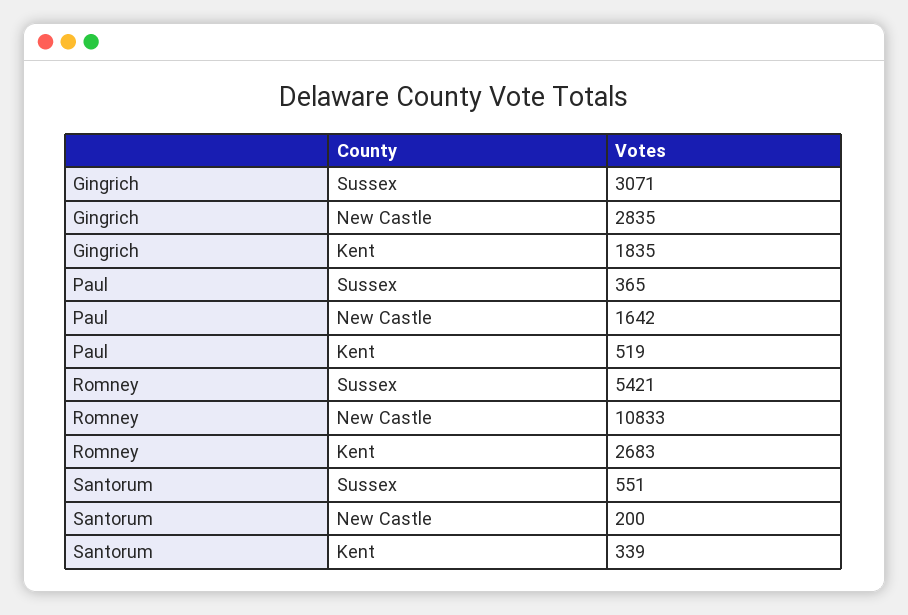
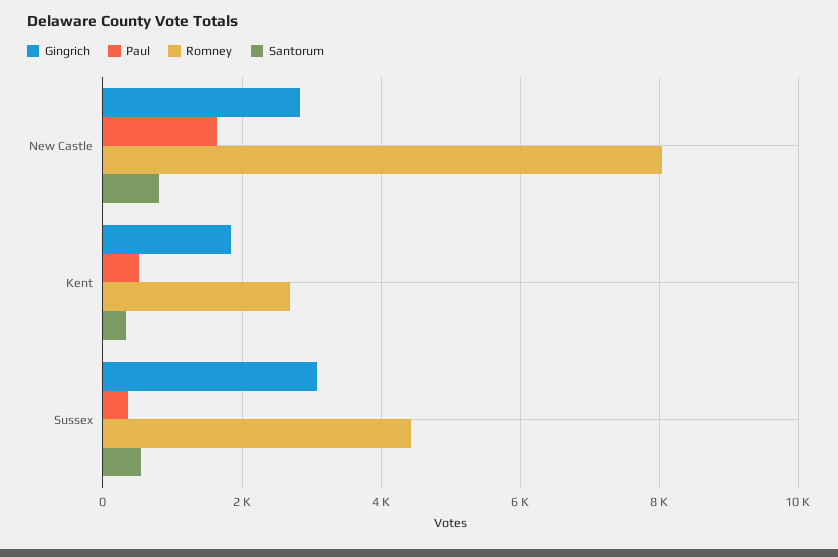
  {
    "Gingrich": {
      "Sussex": 3071,
      "New Castle": 2835,
      "Kent": 1835
    },
    "Paul": {
      "Sussex": 365,
      "New Castle": 1642,
      "Kent": 519
    },
    "Romney": {
-     "Sussex": 5421,
+     "Sussex": 4400,
-     "New Castle": 10833,
+     "New Castle": 8000,
      "Kent": 2683
    },
    "Santorum": {
      "Sussex": 551,
-     "New Castle": 200,
+     "New Castle": 800,
      "Kent": 339
    }
  }

